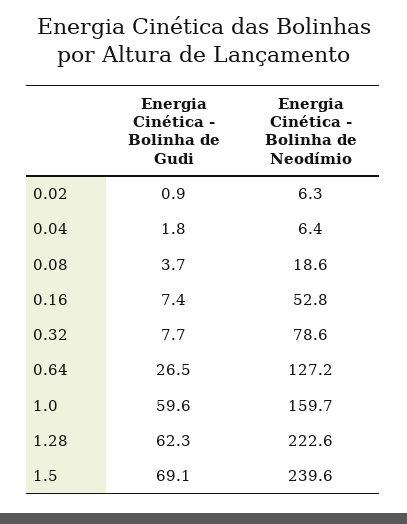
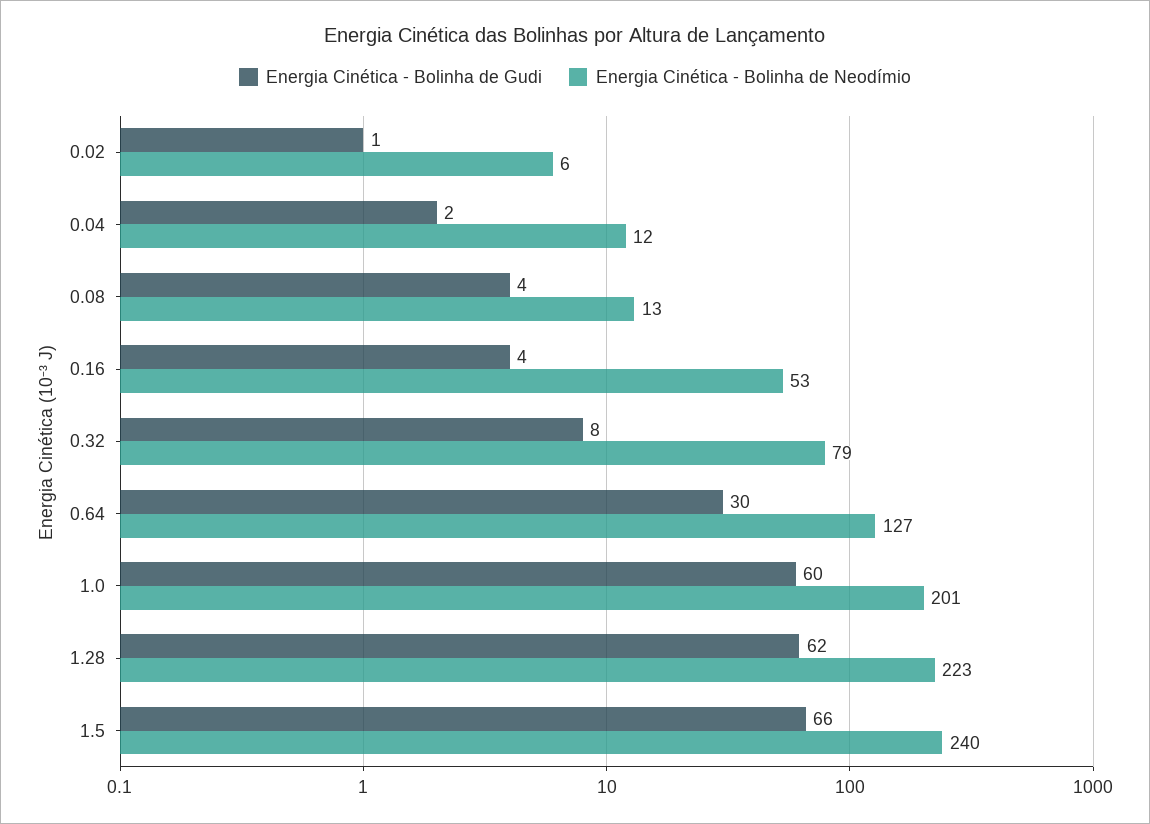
  {
    "Energia Cinética - Bolinha de Gudi": {
      "0.02": 0.9,
      "0.04": 1.8,
      "0.08": 3.7,
-     "0.16": 7.4,
+     "0.16": 4,
      "0.32": 7.7,
-     "0.64": 26.5,
+     "0.64": 30,
      "1.0": 59.6,
      "1.28": 62.3,
-     "1.5": 69.1
+     "1.5": 66
    },
    "Energia Cinética - Bolinha de Neodímio": {
      "0.02": 6.3,
-     "0.04": 6.4,
+     "0.04": 12,
-     "0.08": 18.6,
+     "0.08": 13,
      "0.16": 52.8,
      "0.32": 78.6,
      "0.64": 127.2,
-     "1.0": 159.7,
+     "1.0": 201,
      "1.28": 222.6,
      "1.5": 239.6
    }
  }

